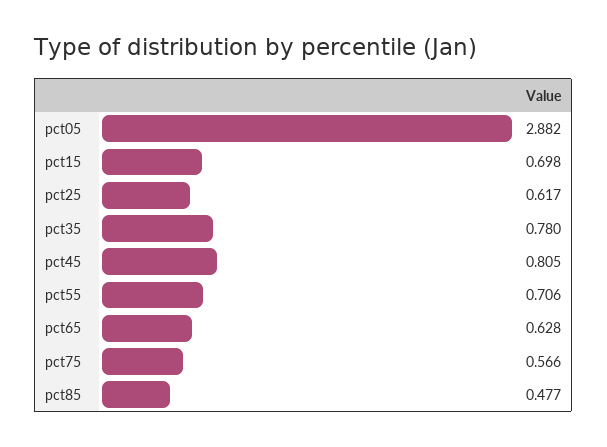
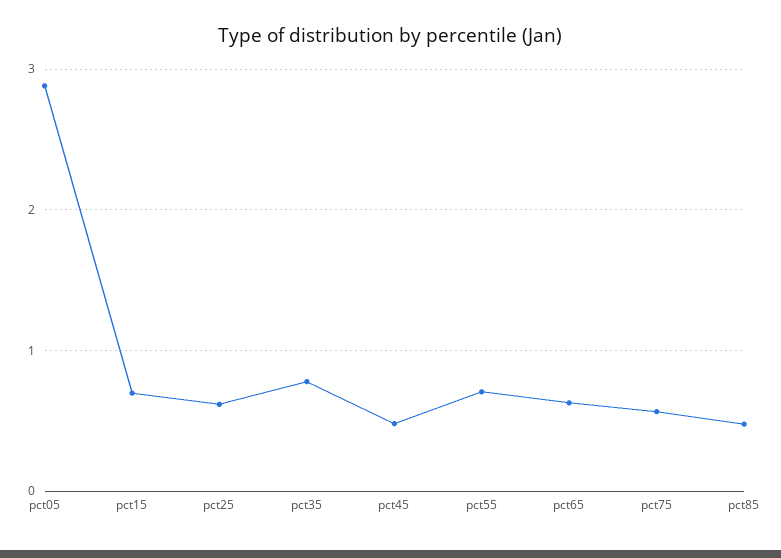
  {
    "pct05": 2.882,
    "pct15": 0.698,
    "pct25": 0.617,
    "pct35": 0.78,
-   "pct45": 0.805,
+   "pct45": 0.5,
    "pct55": 0.706,
    "pct65": 0.628,
    "pct75": 0.566,
    "pct85": 0.477
  }

